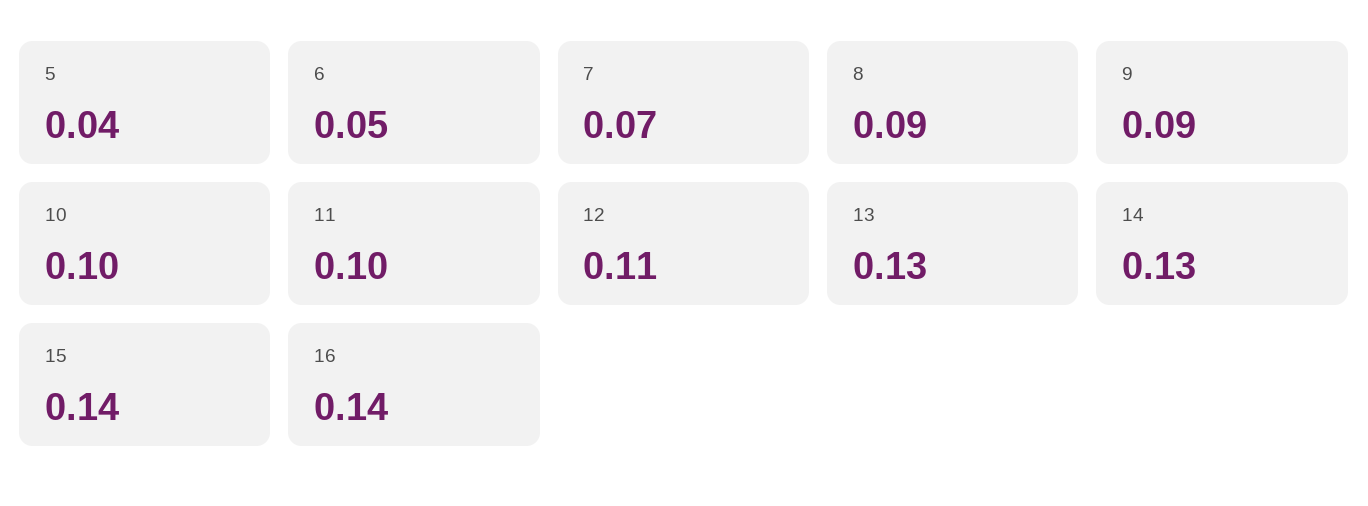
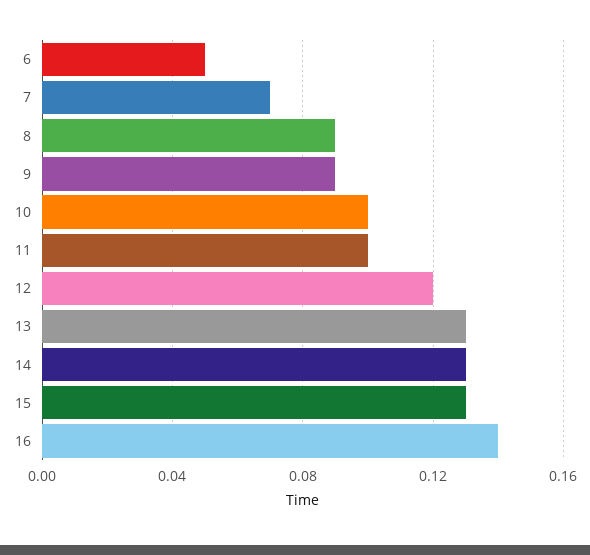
  {
-   "5": 0.04,
    "6": 0.05,
    "7": 0.07,
    "8": 0.09,
    "9": 0.09,
    "10": 0.1,
    "11": 0.1,
-   "12": 0.11,
+   "12": 0.12,
    "13": 0.13,
    "14": 0.13,
-   "15": 0.14,
+   "15": 0.13,
    "16": 0.14
  }

